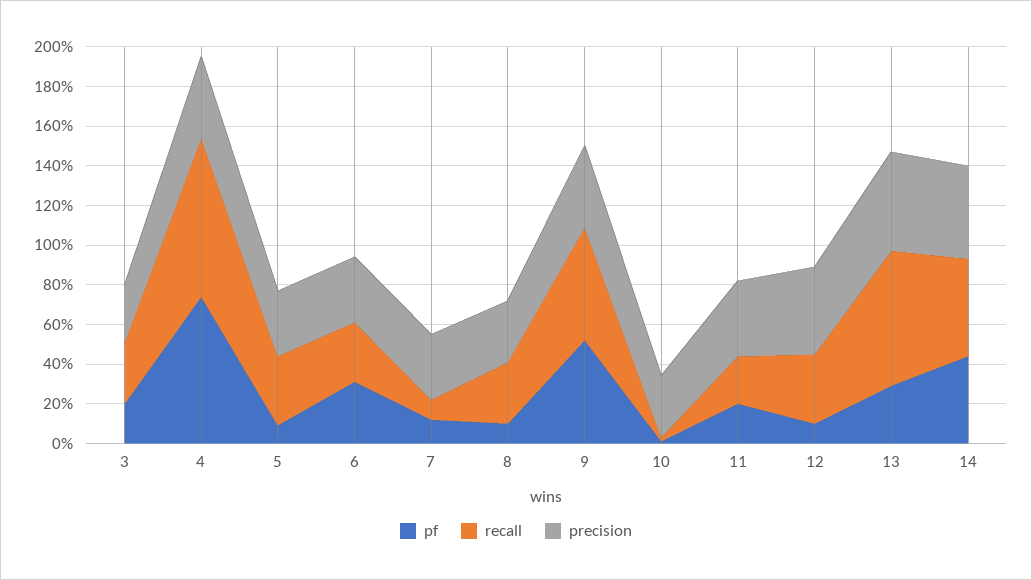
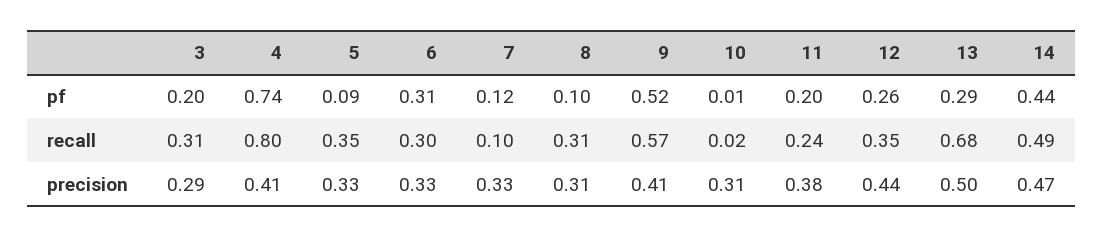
  {
    "pf": {
      "3": 0.2,
      "4": 0.74,
      "5": 0.09,
      "6": 0.31,
      "7": 0.12,
      "8": 0.1,
      "9": 0.52,
      "10": 0.01,
      "11": 0.2,
-     "12": 0.1,
+     "12": 0.26,
      "13": 0.29,
      "14": 0.44
    },
    "recall": {
      "3": 0.31,
      "4": 0.8,
      "5": 0.35,
      "6": 0.3,
      "7": 0.1,
      "8": 0.31,
      "9": 0.57,
      "10": 0.02,
      "11": 0.24,
      "12": 0.35,
      "13": 0.68,
      "14": 0.49
    },
    "precision": {
      "3": 0.29,
      "4": 0.41,
      "5": 0.33,
      "6": 0.33,
      "7": 0.33,
      "8": 0.31,
      "9": 0.41,
      "10": 0.31,
      "11": 0.38,
      "12": 0.44,
      "13": 0.5,
      "14": 0.47
    }
  }

